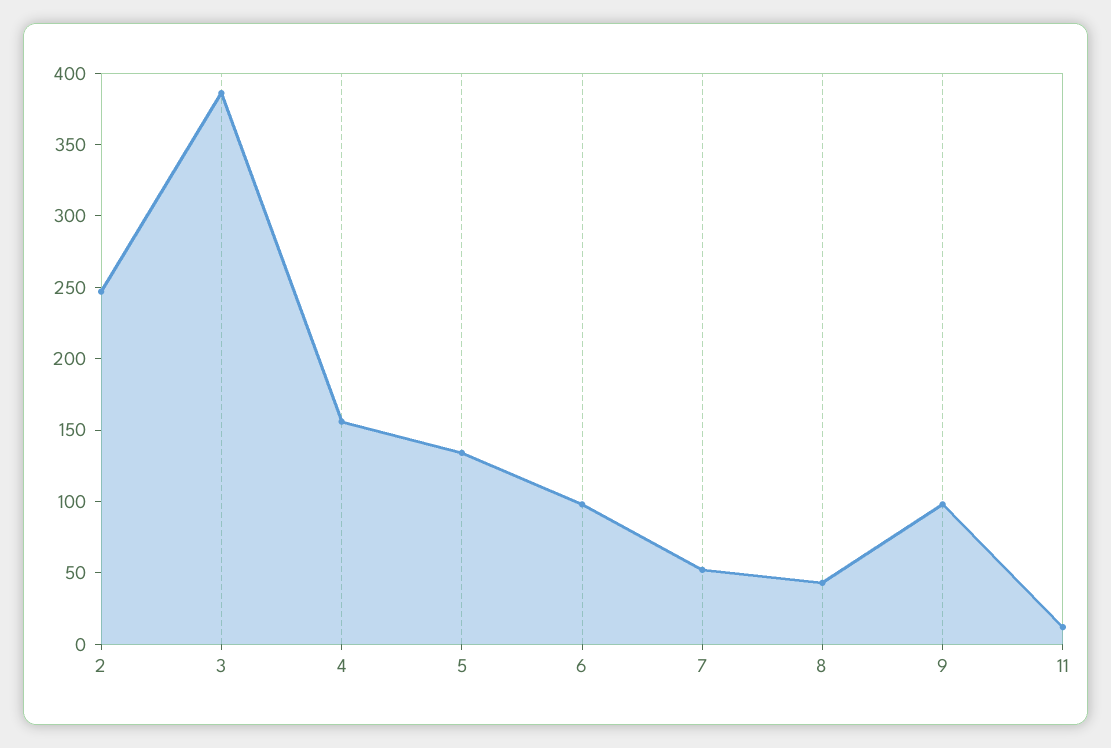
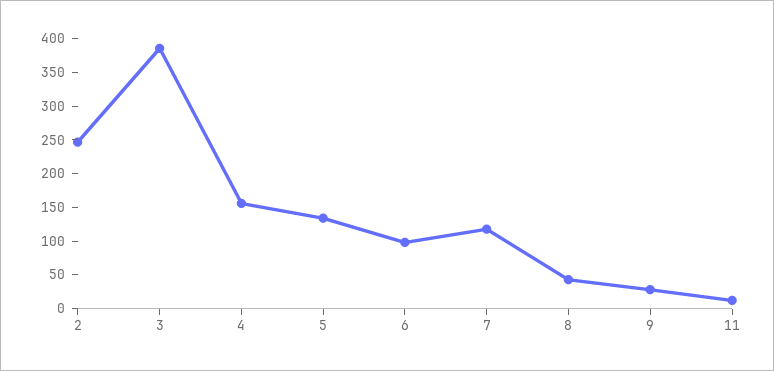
  {
    "2": 250,
    "3": 390,
    "4": 160,
    "5": 130,
    "6": 100,
-   "7": 50,
+   "7": 125,
    "8": 40,
-   "9": 100,
+   "9": 25,
    "11": 10
  }

